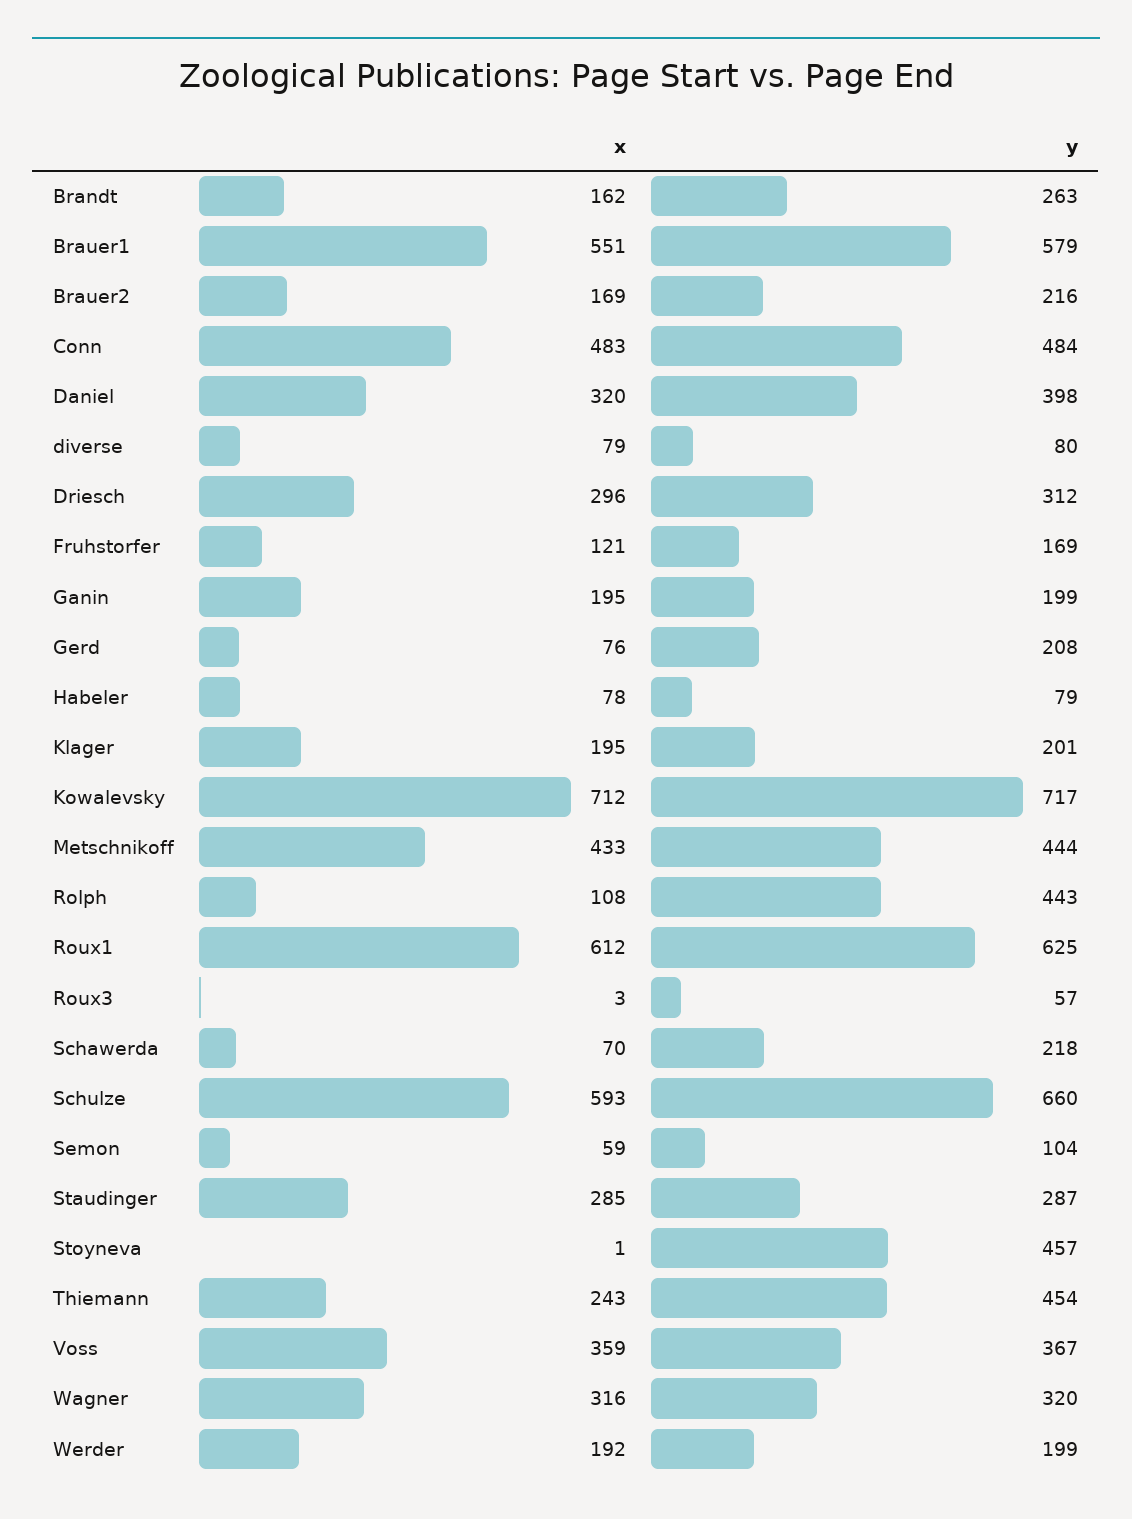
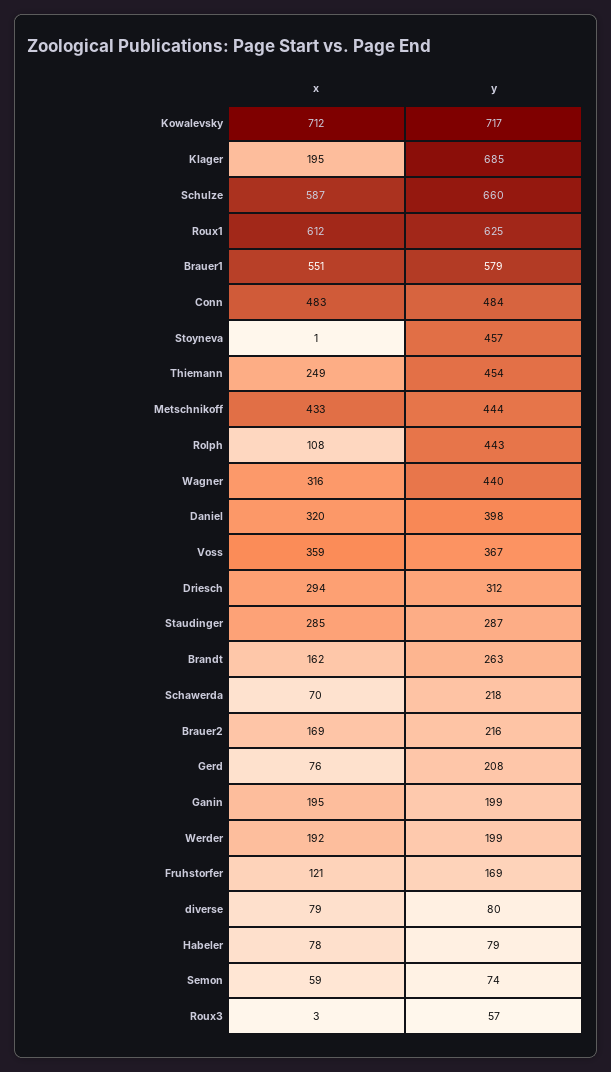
  {
    "x": {
      "Brandt": 162,
      "Brauer1": 551,
      "Brauer2": 169,
      "Conn": 483,
      "Daniel": 320,
      "diverse": 79,
-     "Driesch": 296,
+     "Driesch": 294,
      "Fruhstorfer": 121,
      "Ganin": 195,
      "Gerd": 76,
      "Habeler": 78,
      "Klager": 195,
      "Kowalevsky": 712,
      "Metschnikoff": 433,
      "Rolph": 108,
      "Roux1": 612,
      "Roux3": 3,
      "Schawerda": 70,
-     "Schulze": 593,
+     "Schulze": 587,
      "Semon": 59,
      "Staudinger": 285,
      "Stoyneva": 1,
-     "Thiemann": 243,
+     "Thiemann": 249,
      "Voss": 359,
      "Wagner": 316,
      "Werder": 192
    },
    "y": {
      "Brandt": 263,
      "Brauer1": 579,
      "Brauer2": 216,
      "Conn": 484,
      "Daniel": 398,
      "diverse": 80,
      "Driesch": 312,
      "Fruhstorfer": 169,
      "Ganin": 199,
      "Gerd": 208,
      "Habeler": 79,
-     "Klager": 201,
+     "Klager": 685,
      "Kowalevsky": 717,
      "Metschnikoff": 444,
      "Rolph": 443,
      "Roux1": 625,
      "Roux3": 57,
      "Schawerda": 218,
      "Schulze": 660,
-     "Semon": 104,
+     "Semon": 74,
      "Staudinger": 287,
      "Stoyneva": 457,
      "Thiemann": 454,
      "Voss": 367,
-     "Wagner": 320,
+     "Wagner": 440,
      "Werder": 199
    }
  }

